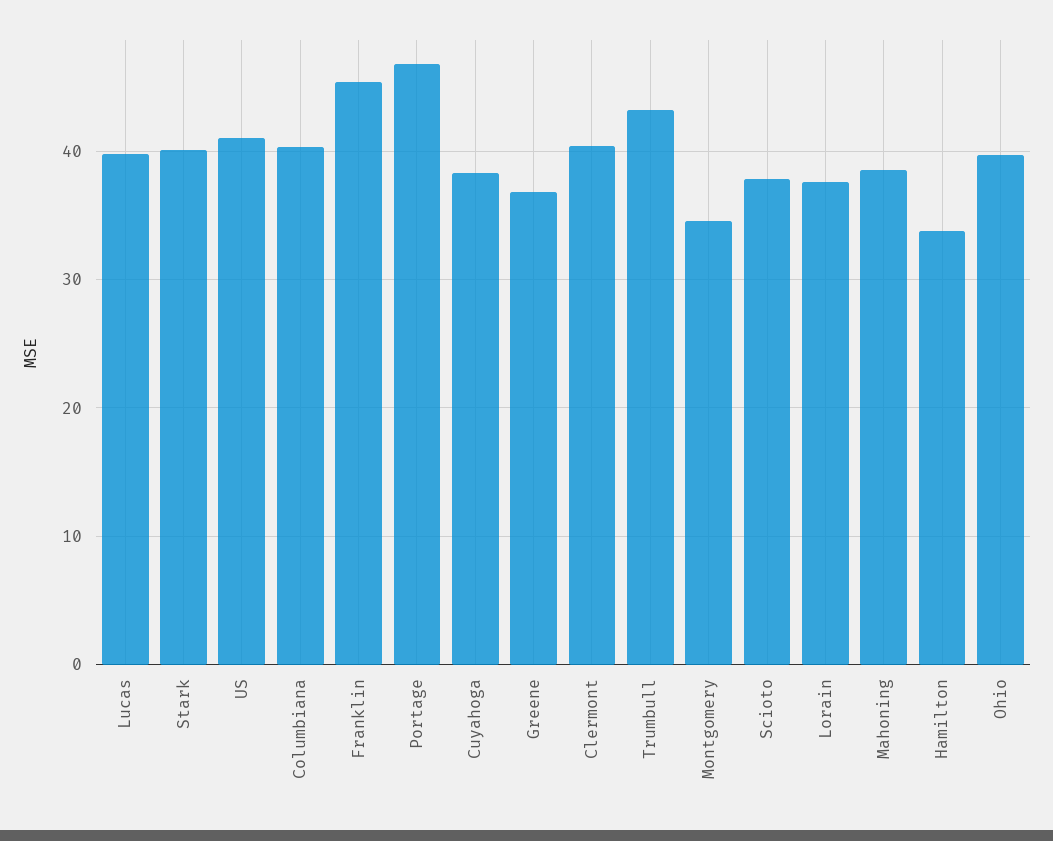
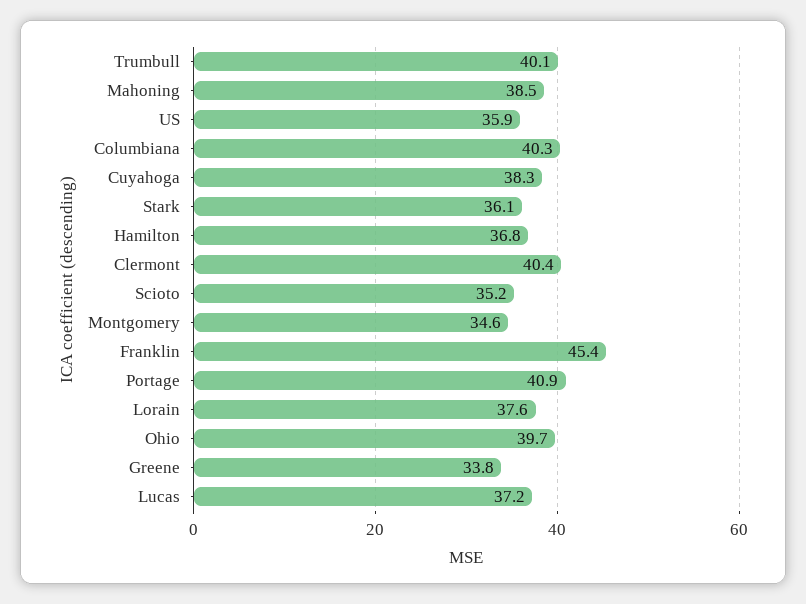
  {
-   "Lucas": 40,
+   "Lucas": 37.2,
-   "Stark": 40,
+   "Stark": 36.1,
-   "US": 41,
+   "US": 35.9,
    "Columbiana": 40.3,
    "Franklin": 45.4,
-   "Portage": 47,
+   "Portage": 40.9,
    "Cuyahoga": 38.3,
-   "Greene": 37,
+   "Greene": 33.8,
    "Clermont": 40.4,
-   "Trumbull": 43,
+   "Trumbull": 40.1,
    "Montgomery": 34.6,
-   "Scioto": 38,
+   "Scioto": 35.2,
    "Lorain": 37.6,
    "Mahoning": 38.5,
-   "Hamilton": 34,
+   "Hamilton": 36.8,
    "Ohio": 39.7
  }

